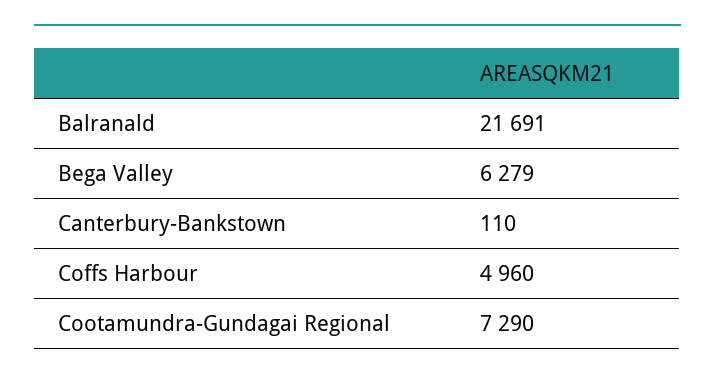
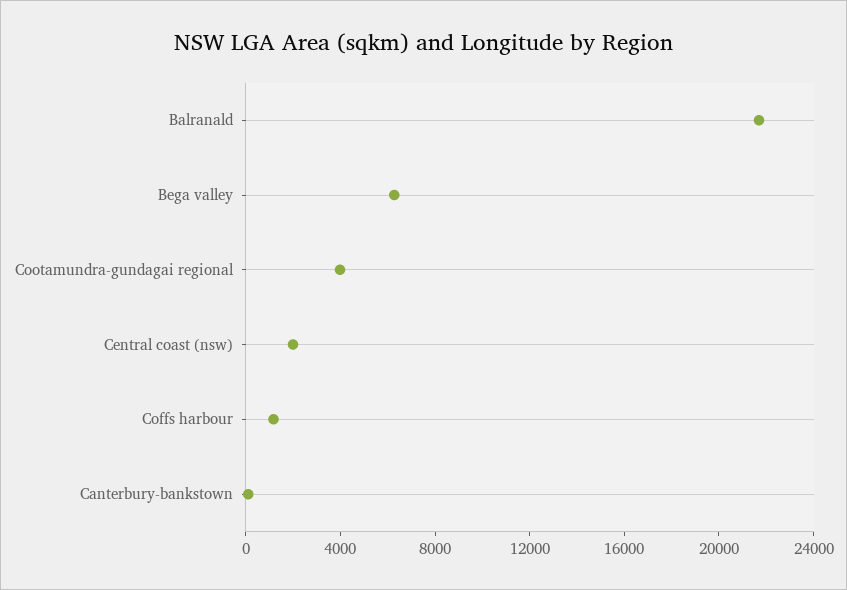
  {
    "Balranald": 21691,
    "Bega Valley": 6279,
    "Canterbury-Bankstown": 110,
-   "Coffs Harbour": 4960,
+   "Coffs Harbour": 1000,
-   "Cootamundra-Gundagai Regional": 7290
+   "Cootamundra-Gundagai Regional": 4000,
+   "Central coast (nsw)": 2000
  }

